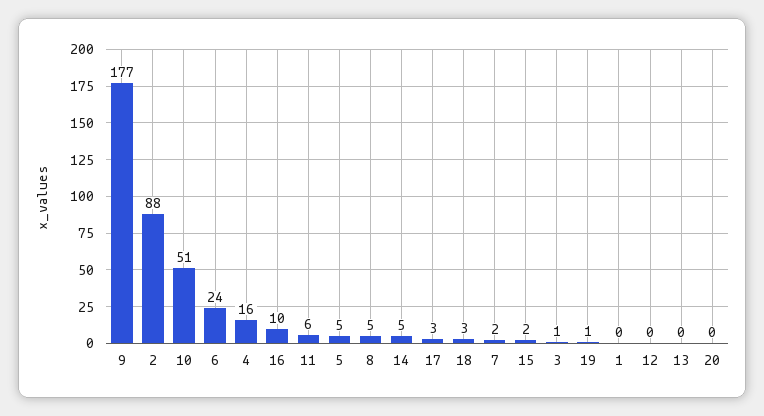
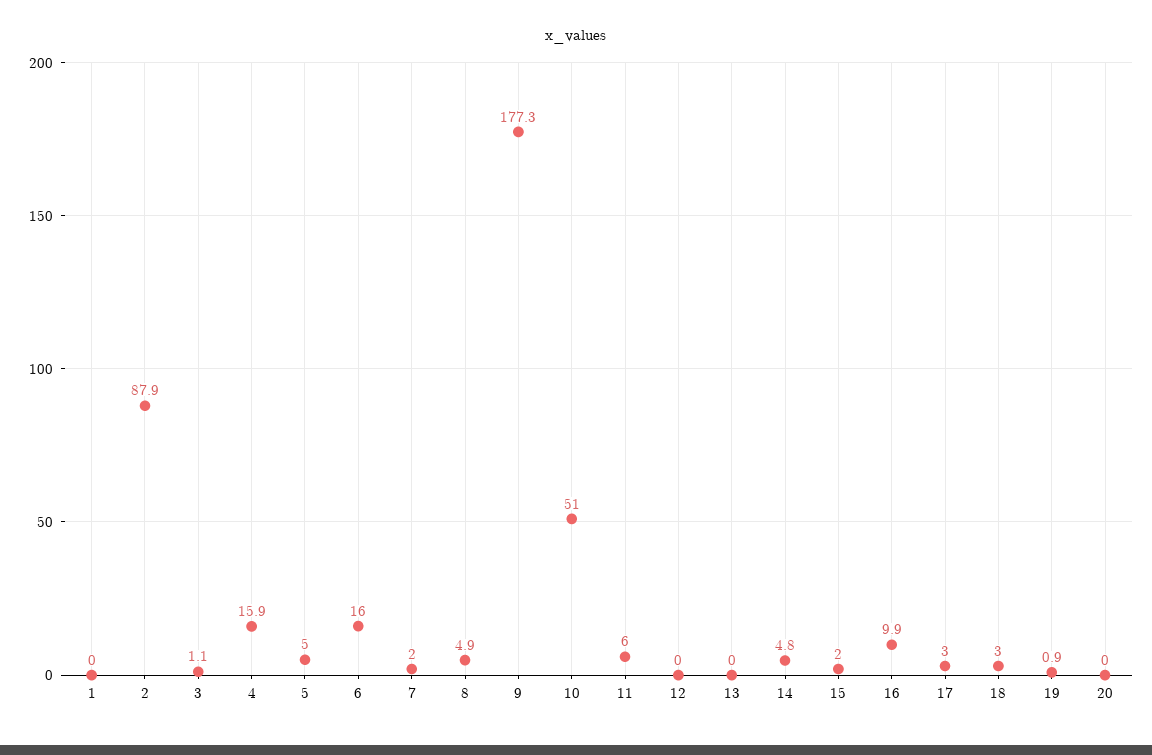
  {
    "9": 177.3,
    "2": 87.9,
    "10": 51,
-   "6": 24,
+   "6": 16,
    "4": 15.9,
    "16": 9.9,
    "11": 6,
    "5": 5,
    "8": 4.9,
    "14": 4.8,
    "17": 3,
    "18": 3,
    "7": 2,
    "15": 2,
    "3": 1.1,
    "19": 0.9,
    "1": 0,
    "12": 0,
    "13": 0,
    "20": 0
  }

